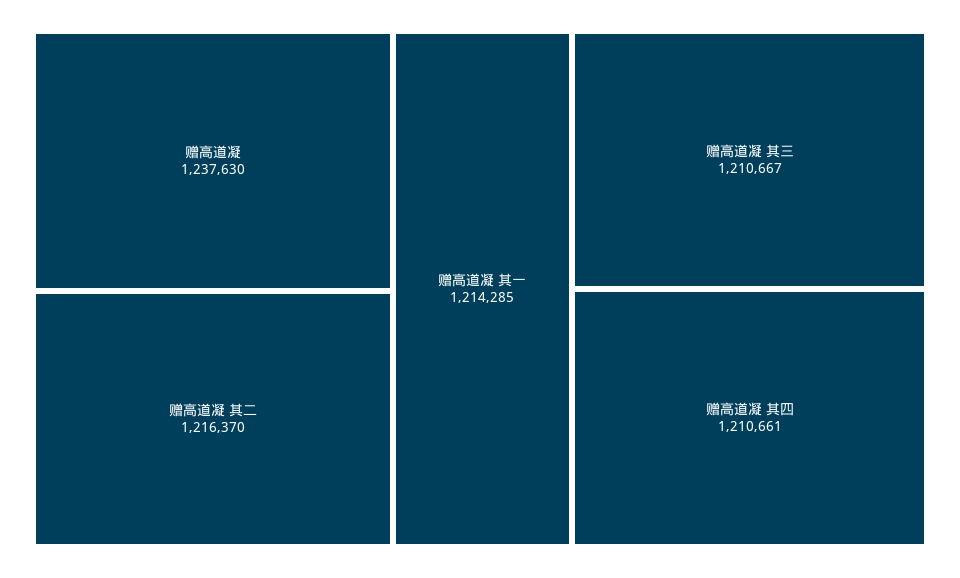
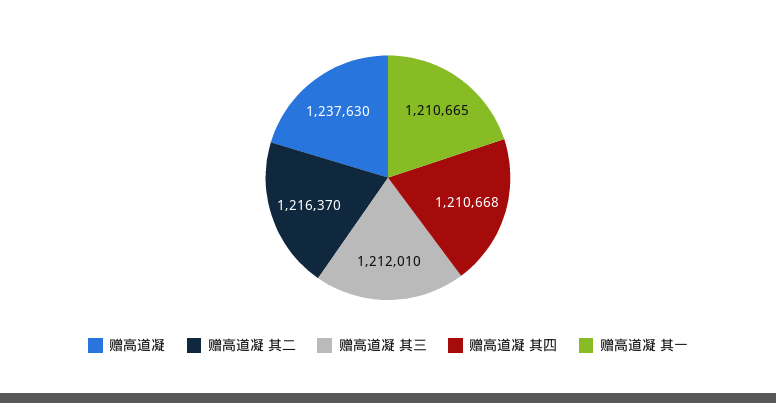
  {
    "赠高道凝": 1237630,
    "赠高道凝 其二": 1216370,
-   "赠高道凝 其一": 1214285,
+   "赠高道凝 其一": 1210665,
-   "赠高道凝 其三": 1210667,
+   "赠高道凝 其三": 1212010,
-   "赠高道凝 其四": 1210661
+   "赠高道凝 其四": 1210668
  }

